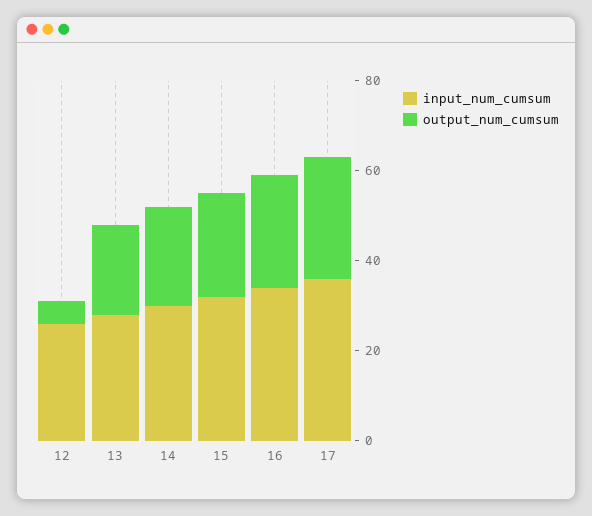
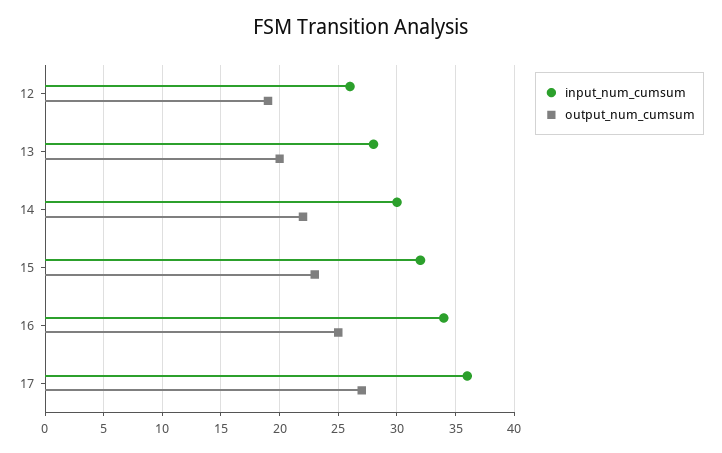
  {
    "input_num_cumsum": {
      "12": 26,
      "13": 28,
      "14": 30,
      "15": 32,
      "16": 34,
      "17": 36
    },
    "output_num_cumsum": {
-     "12": 5,
+     "12": 19,
      "13": 20,
      "14": 22,
      "15": 23,
      "16": 25,
      "17": 27
    }
  }

